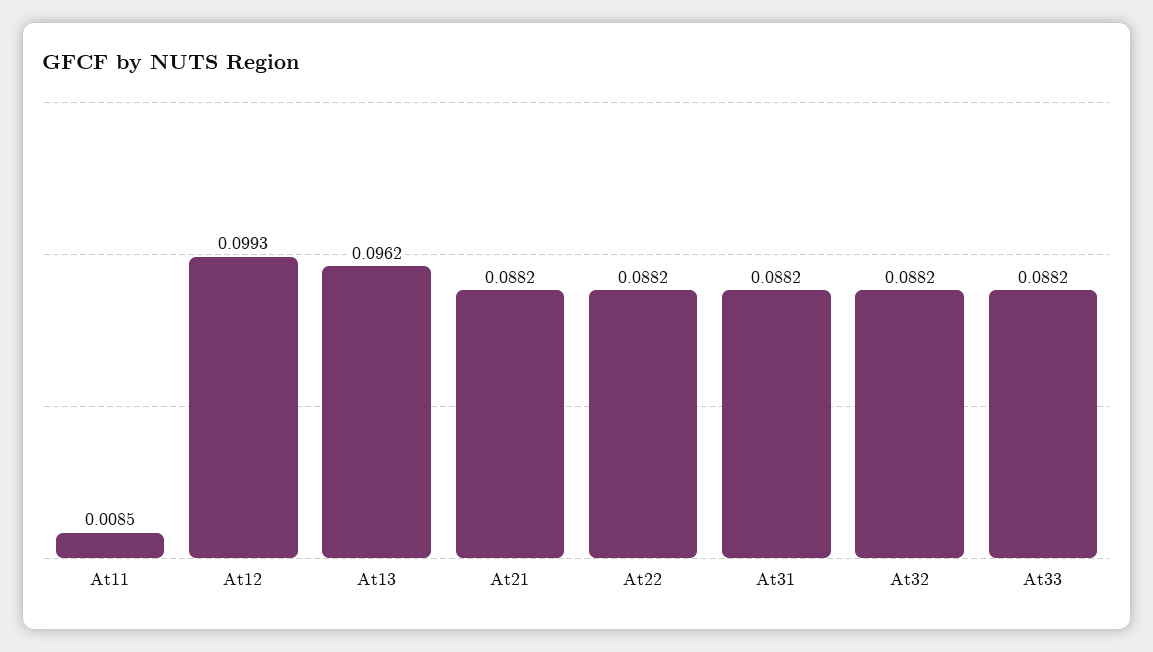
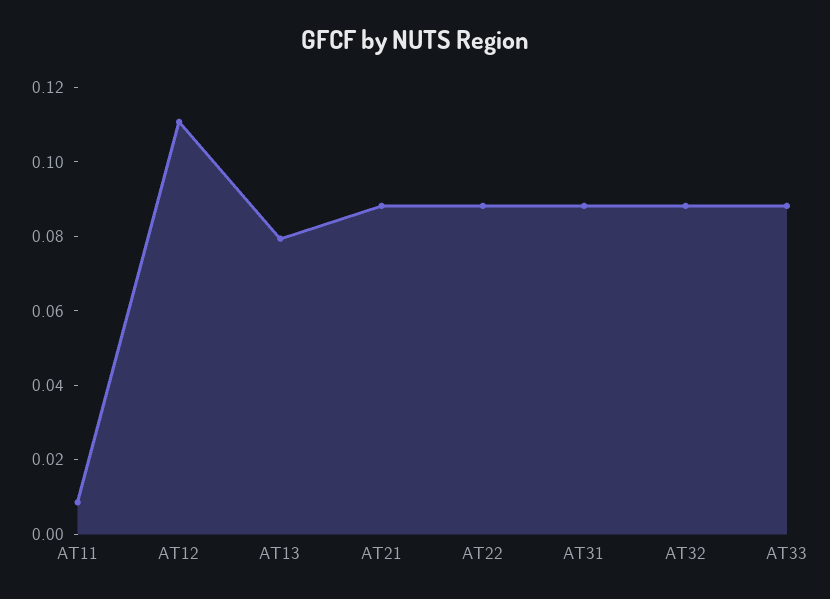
  {
    "At11": 0.0085,
-   "At12": 0.0993,
+   "At12": 0.11,
-   "At13": 0.0962,
+   "At13": 0.08,
    "At21": 0.0882,
    "At22": 0.0882,
    "At31": 0.0882,
    "At32": 0.0882,
    "At33": 0.0882
  }

